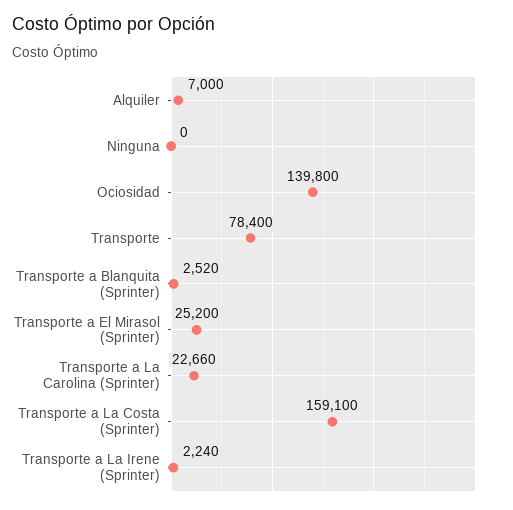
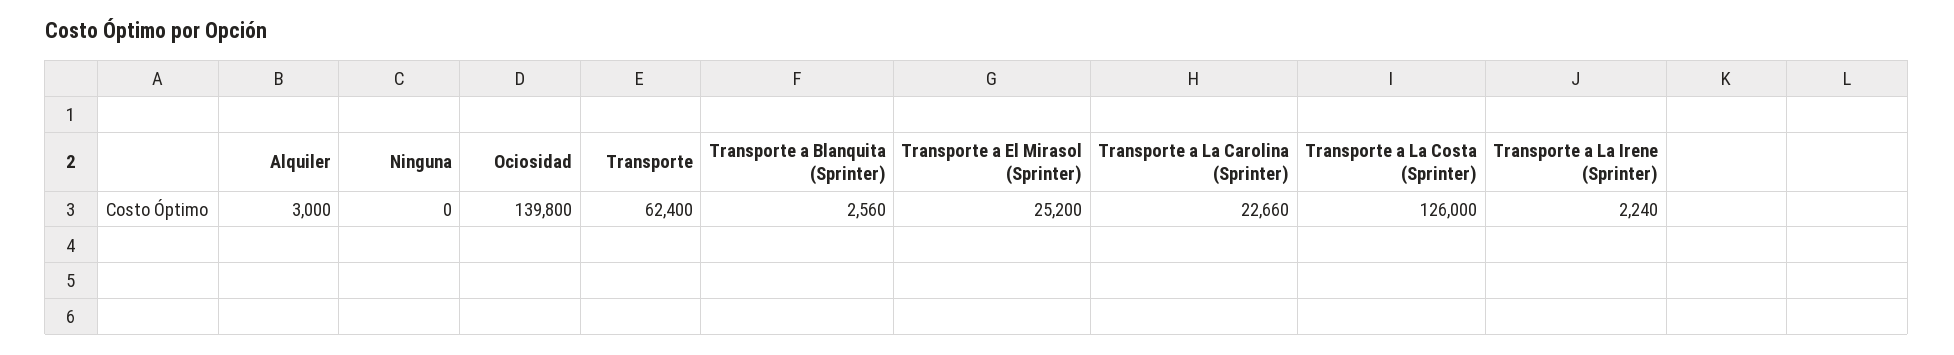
  {
-   "Alquiler": 7000,
+   "Alquiler": 3000,
    "Ninguna": 0,
    "Ociosidad": 139800,
-   "Transporte": 78400,
+   "Transporte": 62400,
-   "Transporte a Blanquita (Sprinter)": 2520,
+   "Transporte a Blanquita (Sprinter)": 2560,
    "Transporte a El Mirasol (Sprinter)": 25200,
    "Transporte a La Carolina (Sprinter)": 22660,
-   "Transporte a La Costa (Sprinter)": 159100,
+   "Transporte a La Costa (Sprinter)": 126000,
    "Transporte a La Irene (Sprinter)": 2240
  }

